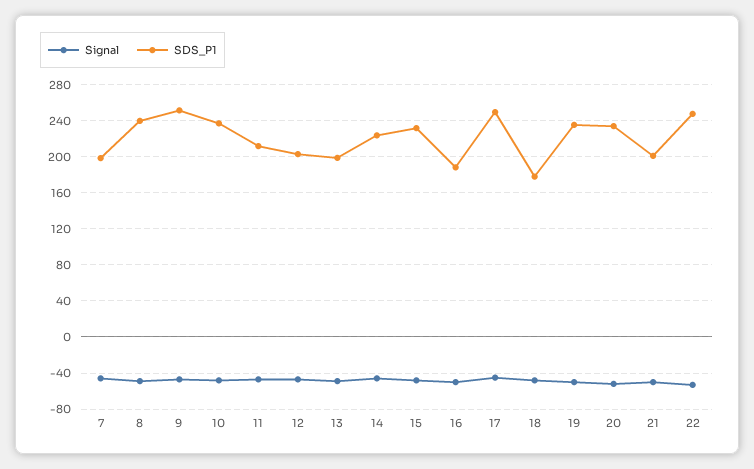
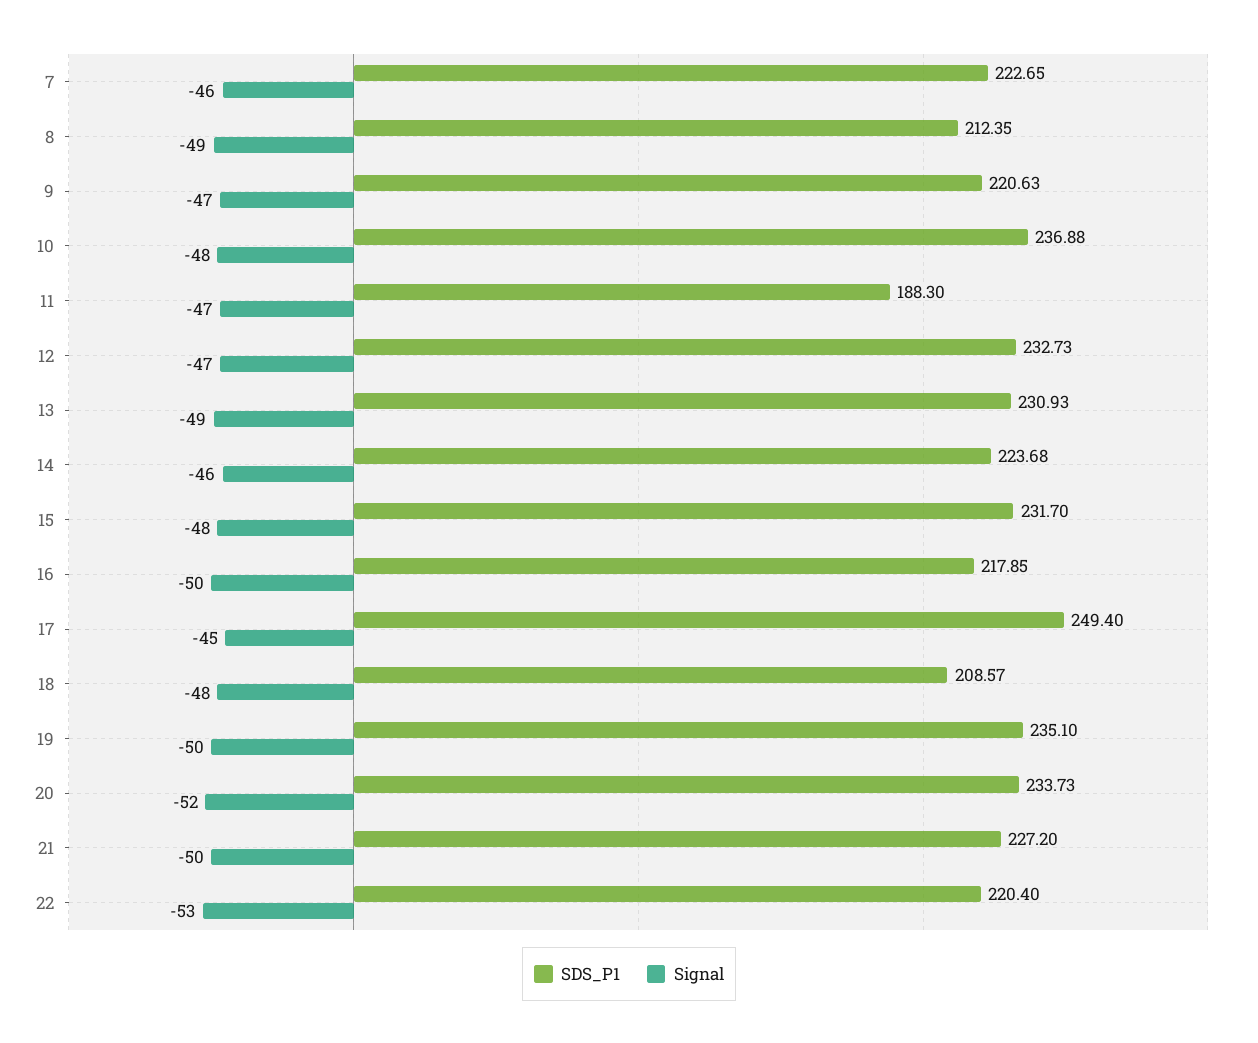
  {
    "Signal": {
      "7": -46,
      "8": -49,
      "9": -47,
      "10": -48,
      "11": -47,
      "12": -47,
      "13": -49,
      "14": -46,
      "15": -48,
      "16": -50,
      "17": -45,
      "18": -48,
      "19": -50,
      "20": -52,
      "21": -50,
      "22": -53
    },
    "SDS_P1": {
-     "7": 200,
+     "7": 222.65,
-     "8": 240,
+     "8": 212.35,
-     "9": 250,
+     "9": 220.63,
      "10": 236.88,
-     "11": 210,
+     "11": 188.3,
-     "12": 200,
+     "12": 232.73,
-     "13": 200,
+     "13": 230.93,
      "14": 223.68,
      "15": 231.7,
-     "16": 190,
+     "16": 217.85,
      "17": 249.4,
-     "18": 180,
+     "18": 208.57,
      "19": 235.1,
      "20": 233.73,
-     "21": 200,
+     "21": 227.2,
-     "22": 250
+     "22": 220.4
    }
  }

